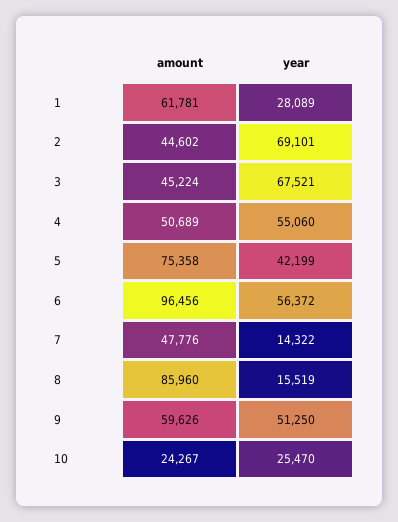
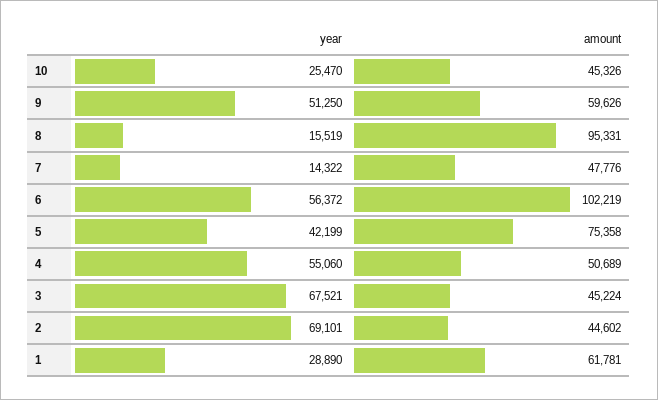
  {
    "amount": {
      "1": 61781,
      "2": 44602,
      "3": 45224,
      "4": 50689,
      "5": 75358,
-     "6": 96456,
+     "6": 102219,
      "7": 47776,
-     "8": 85960,
+     "8": 95331,
      "9": 59626,
-     "10": 24267
+     "10": 45326
    },
    "year": {
-     "1": 28089,
+     "1": 28890,
      "2": 69101,
      "3": 67521,
      "4": 55060,
      "5": 42199,
      "6": 56372,
      "7": 14322,
      "8": 15519,
      "9": 51250,
      "10": 25470
    }
  }

